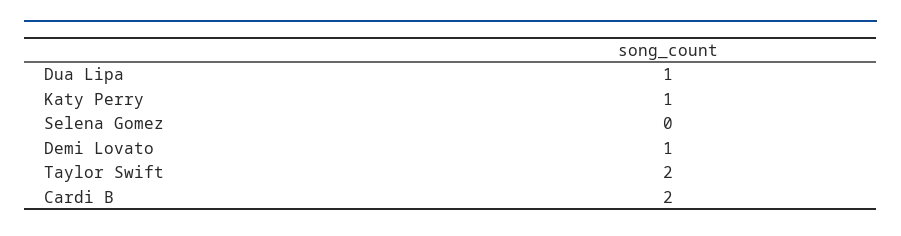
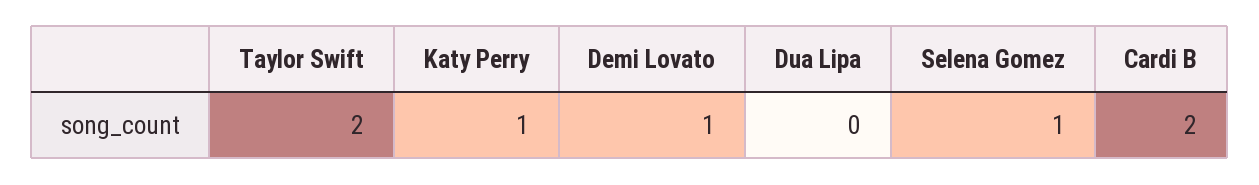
  {
-   "Dua Lipa": 1,
+   "Dua Lipa": 0,
    "Katy Perry": 1,
-   "Selena Gomez": 0,
+   "Selena Gomez": 1,
    "Demi Lovato": 1,
    "Taylor Swift": 2,
    "Cardi B": 2
  }

